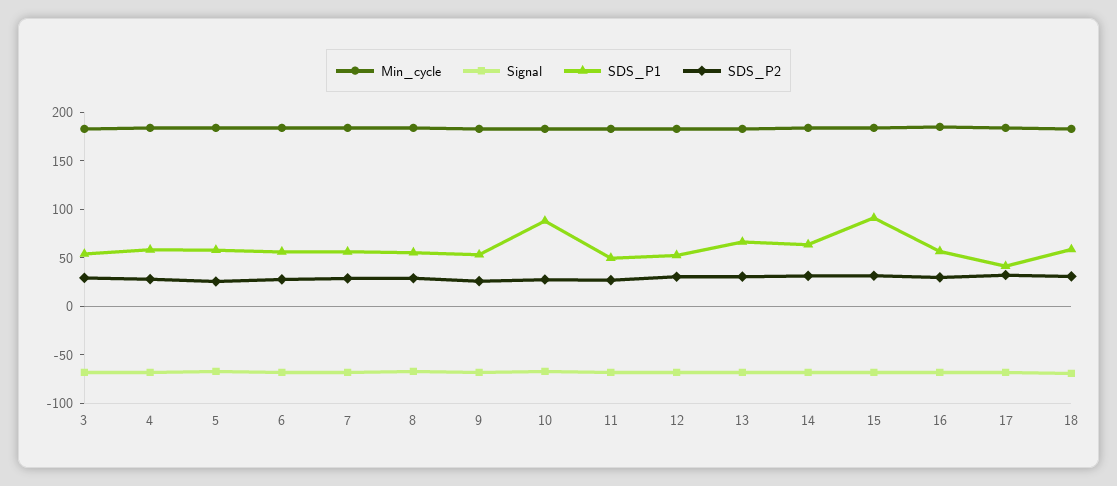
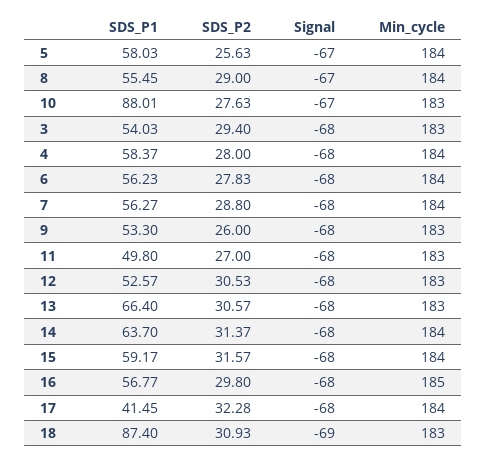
  {
    "Min_cycle": {
      "3": 183,
      "4": 184,
      "5": 184,
      "6": 184,
      "7": 184,
      "8": 184,
      "9": 183,
      "10": 183,
      "11": 183,
      "12": 183,
      "13": 183,
      "14": 184,
      "15": 184,
      "16": 185,
      "17": 184,
      "18": 183
    },
    "Signal": {
      "3": -68,
      "4": -68,
      "5": -67,
      "6": -68,
      "7": -68,
      "8": -67,
      "9": -68,
      "10": -67,
      "11": -68,
      "12": -68,
      "13": -68,
      "14": -68,
      "15": -68,
      "16": -68,
      "17": -68,
      "18": -69
    },
    "SDS_P1": {
      "3": 54.03,
      "4": 58.37,
      "5": 58.03,
      "6": 56.23,
      "7": 56.27,
      "8": 55.45,
      "9": 53.3,
      "10": 88.01,
      "11": 49.8,
      "12": 52.57,
      "13": 66.4,
      "14": 63.7,
-     "15": 90,
+     "15": 59.17,
      "16": 56.77,
      "17": 41.45,
-     "18": 60
+     "18": 87.4
    },
    "SDS_P2": {
      "3": 29.4,
      "4": 28,
      "5": 25.63,
      "6": 27.83,
      "7": 28.8,
      "8": 29,
      "9": 26,
      "10": 27.63,
      "11": 27,
      "12": 30.53,
      "13": 30.57,
      "14": 31.37,
      "15": 31.57,
      "16": 29.8,
      "17": 32.28,
      "18": 30.93
    }
  }

